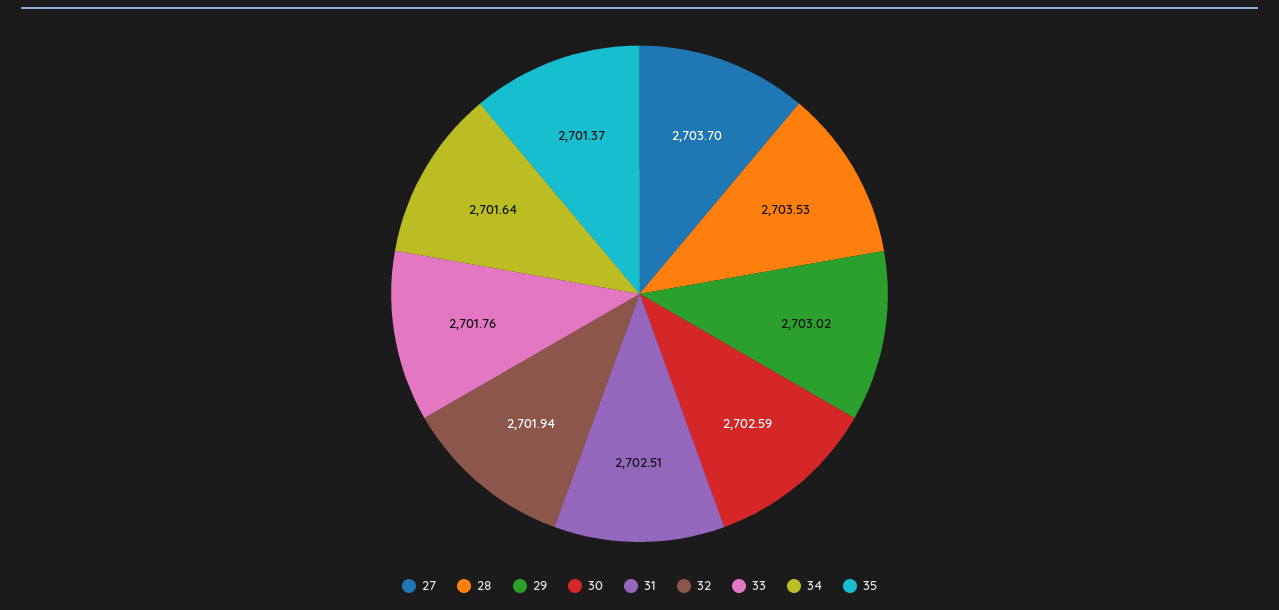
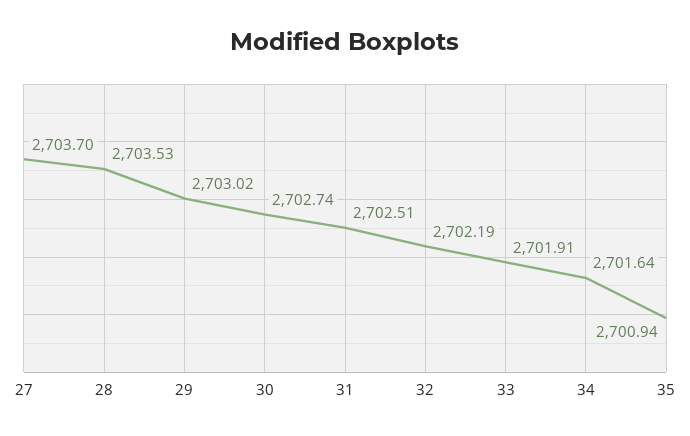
  {
    "27": 2703.7,
    "28": 2703.53,
    "29": 2703.02,
-   "30": 2702.59,
+   "30": 2702.74,
    "31": 2702.51,
-   "32": 2701.94,
+   "32": 2702.19,
-   "33": 2701.76,
+   "33": 2701.91,
    "34": 2701.64,
-   "35": 2701.37
+   "35": 2700.94
  }

